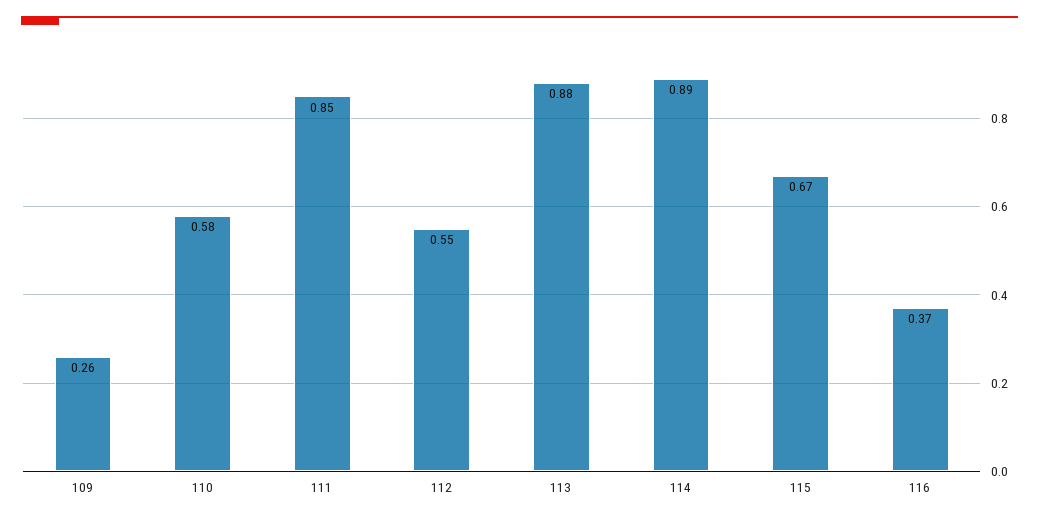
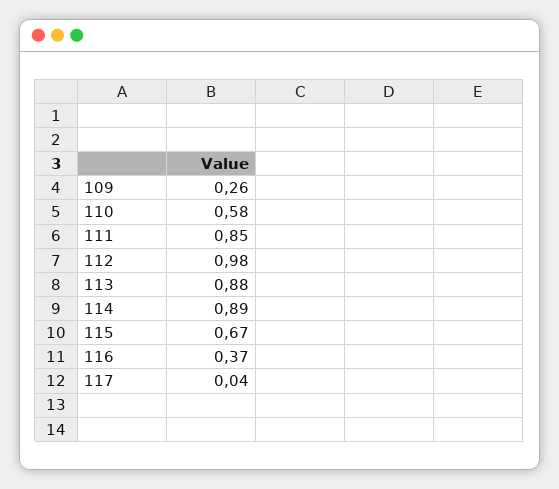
  {
    "109": 0.26,
    "110": 0.58,
    "111": 0.85,
-   "112": 0.55,
+   "112": 0.98,
    "113": 0.88,
    "114": 0.89,
    "115": 0.67,
-   "116": 0.37
+   "116": 0.37,
+   "117": 0.04
  }

